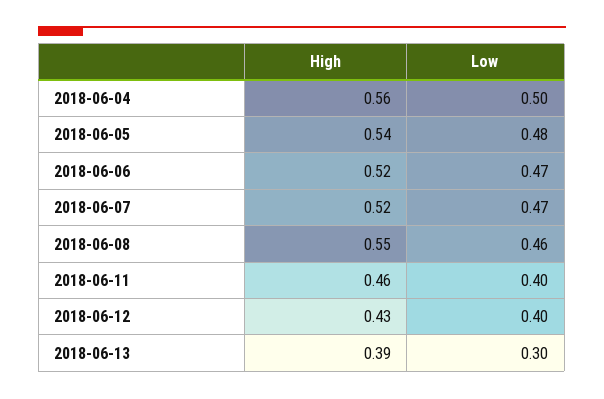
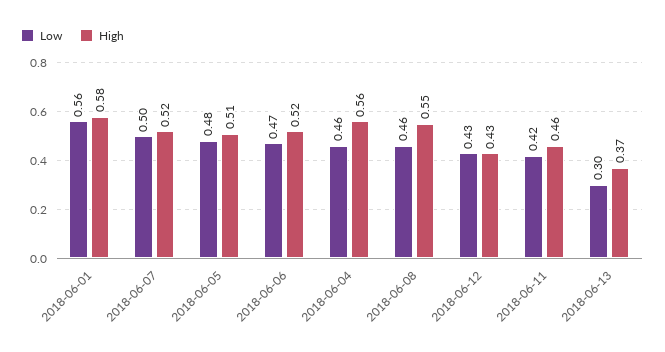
  {
    "High": {
      "2018-06-04": 0.56,
-     "2018-06-05": 0.54,
+     "2018-06-05": 0.51,
      "2018-06-06": 0.52,
      "2018-06-07": 0.52,
      "2018-06-08": 0.55,
      "2018-06-11": 0.46,
      "2018-06-12": 0.43,
-     "2018-06-13": 0.39
+     "2018-06-13": 0.37,
+     "2018-06-01": 0.58
    },
    "Low": {
-     "2018-06-04": 0.5,
+     "2018-06-04": 0.46,
      "2018-06-05": 0.48,
      "2018-06-06": 0.47,
-     "2018-06-07": 0.47,
+     "2018-06-07": 0.5,
      "2018-06-08": 0.46,
-     "2018-06-11": 0.4,
+     "2018-06-11": 0.42,
-     "2018-06-12": 0.4,
+     "2018-06-12": 0.43,
-     "2018-06-13": 0.3
+     "2018-06-13": 0.3,
+     "2018-06-01": 0.56
    }
  }

